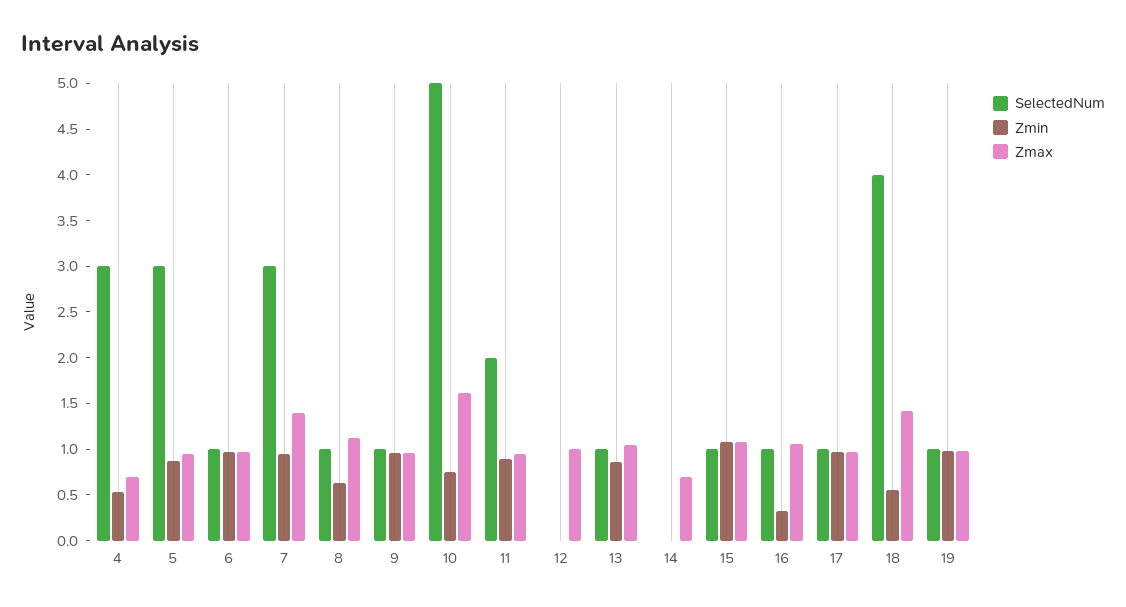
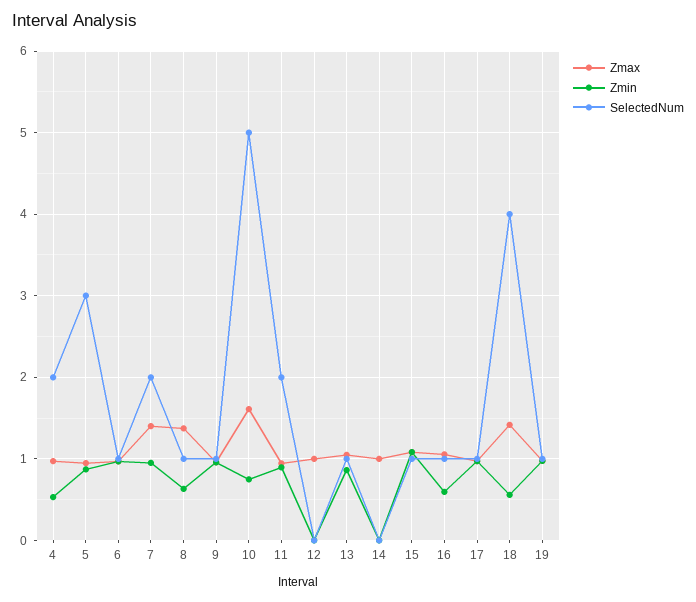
  {
    "SelectedNum": {
-     "4": 3,
+     "4": 2,
      "5": 3,
      "6": 1,
-     "7": 3,
+     "7": 2,
      "8": 1,
      "9": 1,
      "10": 5,
      "11": 2,
      "12": 0,
      "13": 1,
      "14": 0,
      "15": 1,
      "16": 1,
      "17": 1,
      "18": 4,
      "19": 1
    },
    "Zmin": {
      "4": 0.5,
      "5": 0.9,
      "6": 1,
      "7": 1,
      "8": 0.6,
      "9": 1,
      "10": 0.8,
      "11": 0.9,
      "12": 0,
      "13": 0.9,
      "14": 0,
      "15": 1.1,
-     "16": 0.3,
+     "16": 0.6,
      "17": 1,
      "18": 0.6,
      "19": 1
    },
    "Zmax": {
-     "4": 0.7,
+     "4": 1,
      "5": 0.9,
      "6": 1,
      "7": 1.4,
-     "8": 1.1,
+     "8": 1.4,
      "9": 1,
      "10": 1.6,
      "11": 0.9,
      "12": 1,
      "13": 1.1,
-     "14": 0.7,
+     "14": 1,
      "15": 1.1,
      "16": 1.1,
      "17": 1,
      "18": 1.4,
      "19": 1
    }
  }

